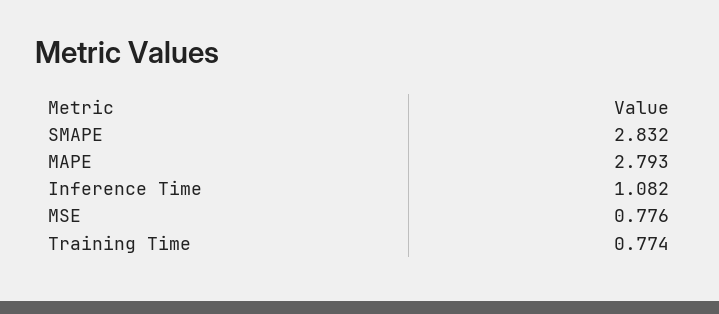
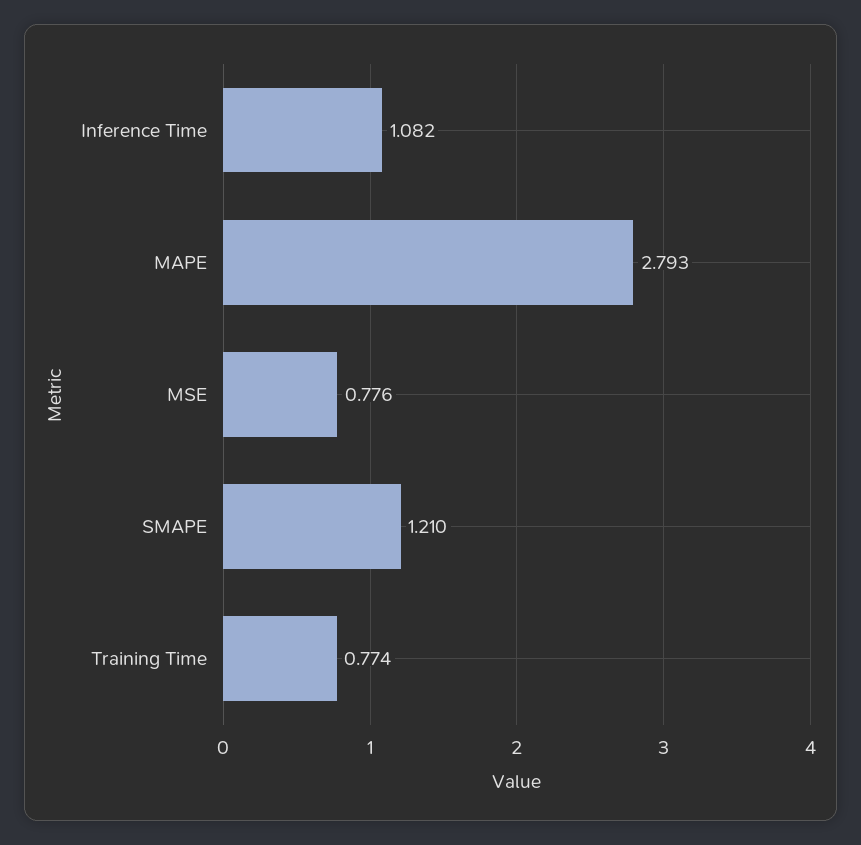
  {
-   "SMAPE": 2.832,
+   "SMAPE": 1.21,
    "MAPE": 2.793,
    "Inference Time": 1.082,
    "MSE": 0.776,
    "Training Time": 0.774
  }

